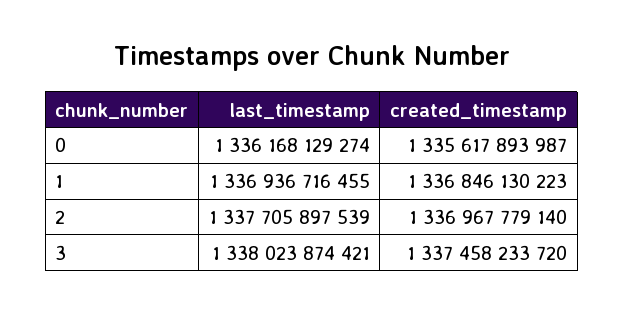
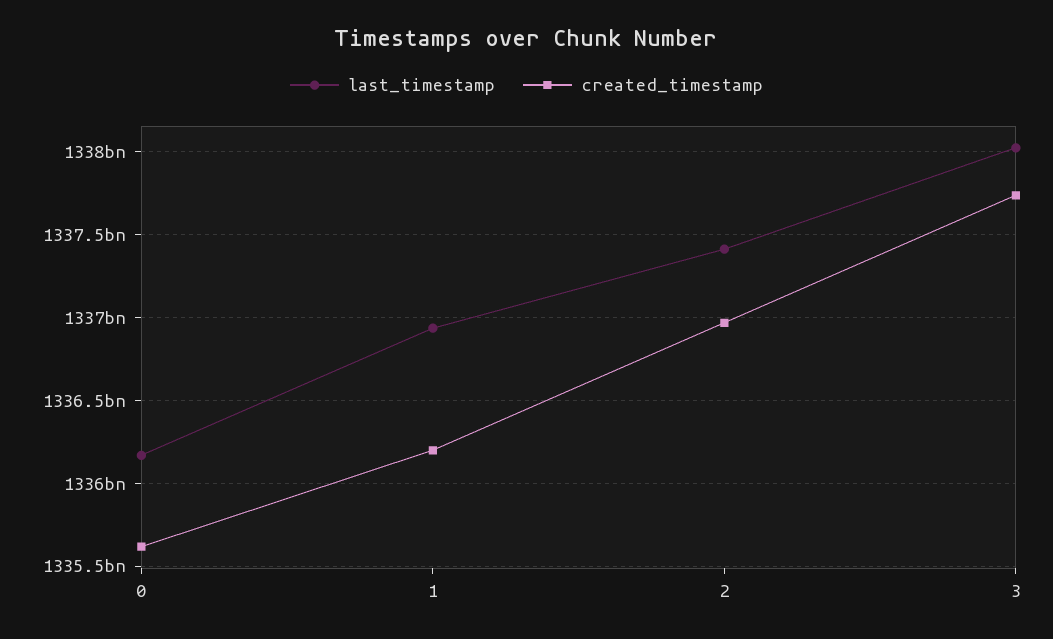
  {
    "last_timestamp": {
      "0": 1336168129274,
      "1": 1336936716455,
-     "2": 1337705897539,
+     "2": 1337400000000,
      "3": 1338023874421
    },
    "created_timestamp": {
      "0": 1335617893987,
-     "1": 1336846130223,
+     "1": 1336200000000,
      "2": 1336967779140,
-     "3": 1337458233720
+     "3": 1337750000000
    }
  }

